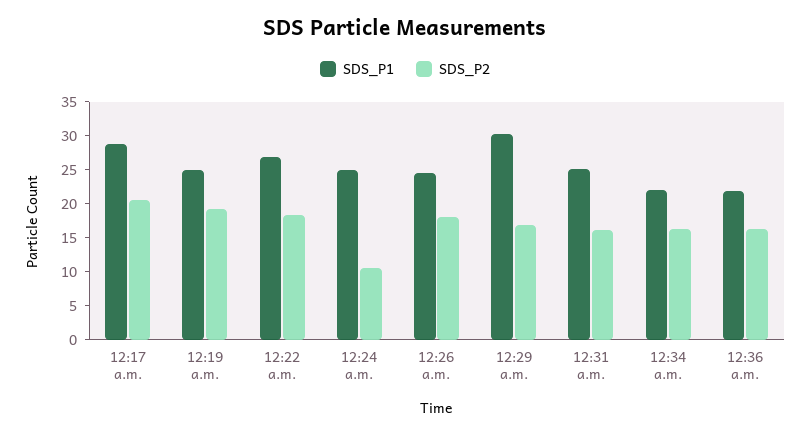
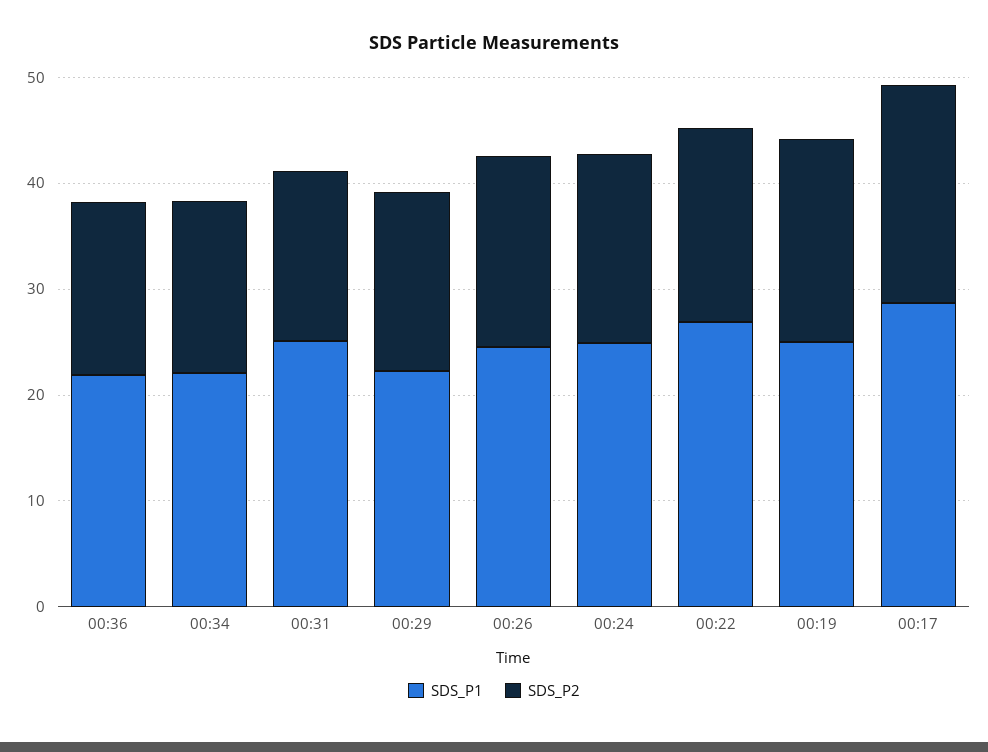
  {
    "SDS_P1": {
      "12:17 a.m.": 28,
      "12:19 a.m.": 26,
      "12:22 a.m.": 26,
      "12:24 a.m.": 24,
      "12:26 a.m.": 24,
-     "12:29 a.m.": 30,
+     "12:29 a.m.": 22,
      "12:31 a.m.": 26,
      "12:34 a.m.": 22,
      "12:36 a.m.": 22
    },
    "SDS_P2": {
      "12:17 a.m.": 20,
      "12:19 a.m.": 20,
      "12:22 a.m.": 18,
-     "12:24 a.m.": 10,
+     "12:24 a.m.": 18,
      "12:26 a.m.": 18,
      "12:29 a.m.": 16,
      "12:31 a.m.": 16,
      "12:34 a.m.": 16,
      "12:36 a.m.": 16
    }
  }

